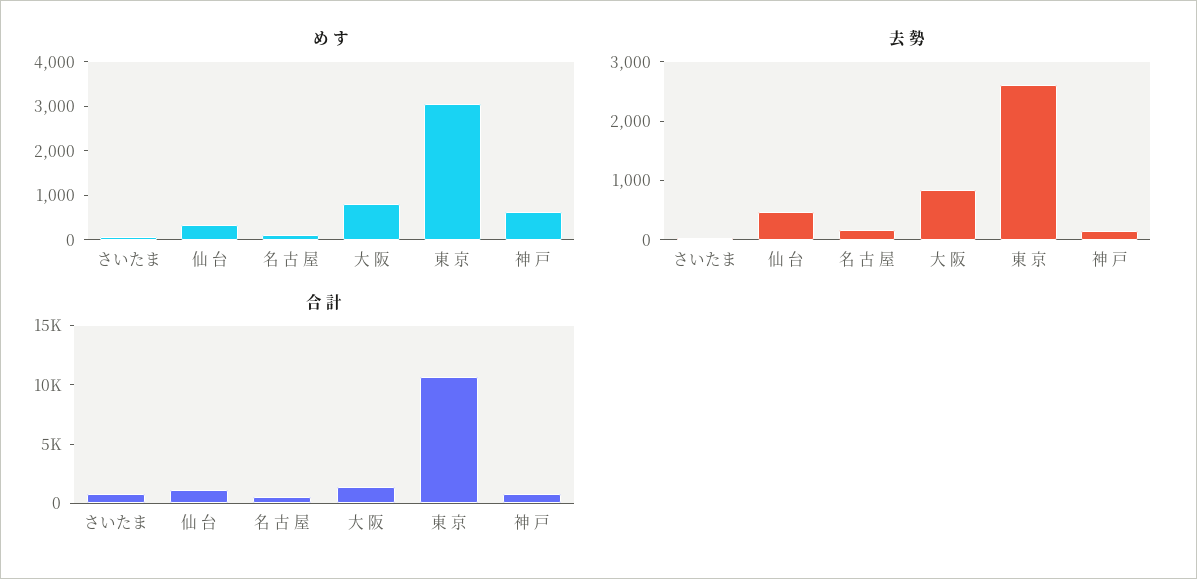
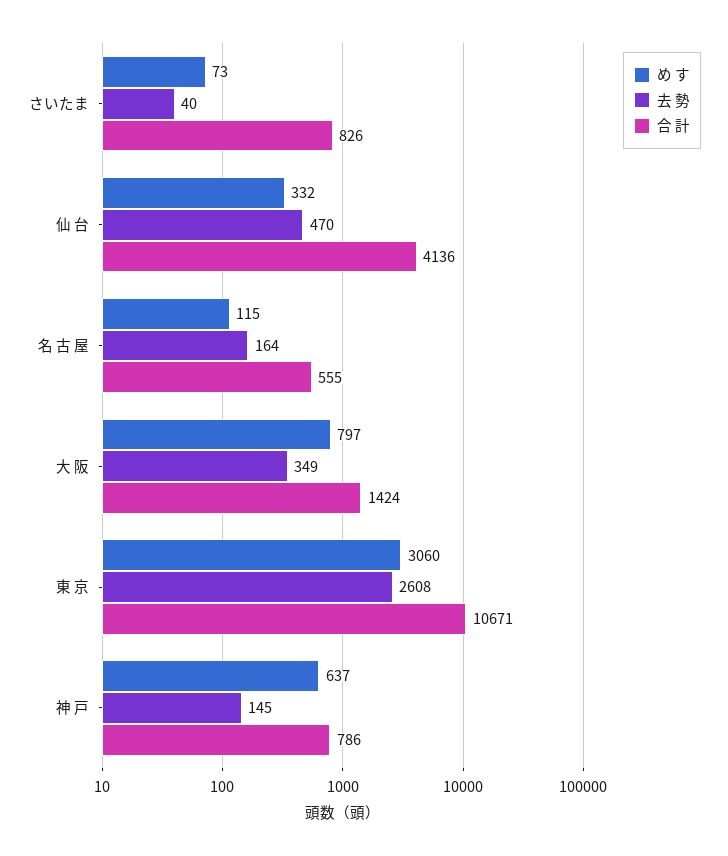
  {
    "め す": {
      "さいたま": 73,
      "仙 台": 332,
      "名 古 屋": 115,
      "大 阪": 797,
      "東 京": 3060,
      "神 戸": 637
    },
    "去 勢": {
      "さいたま": 40,
      "仙 台": 470,
      "名 古 屋": 164,
-     "大 阪": 800,
+     "大 阪": 349,
      "東 京": 2608,
      "神 戸": 145
    },
    "合 計": {
      "さいたま": 826,
-     "仙 台": 1000,
+     "仙 台": 4136,
      "名 古 屋": 555,
      "大 阪": 1424,
      "東 京": 10671,
      "神 戸": 786
    }
  }

